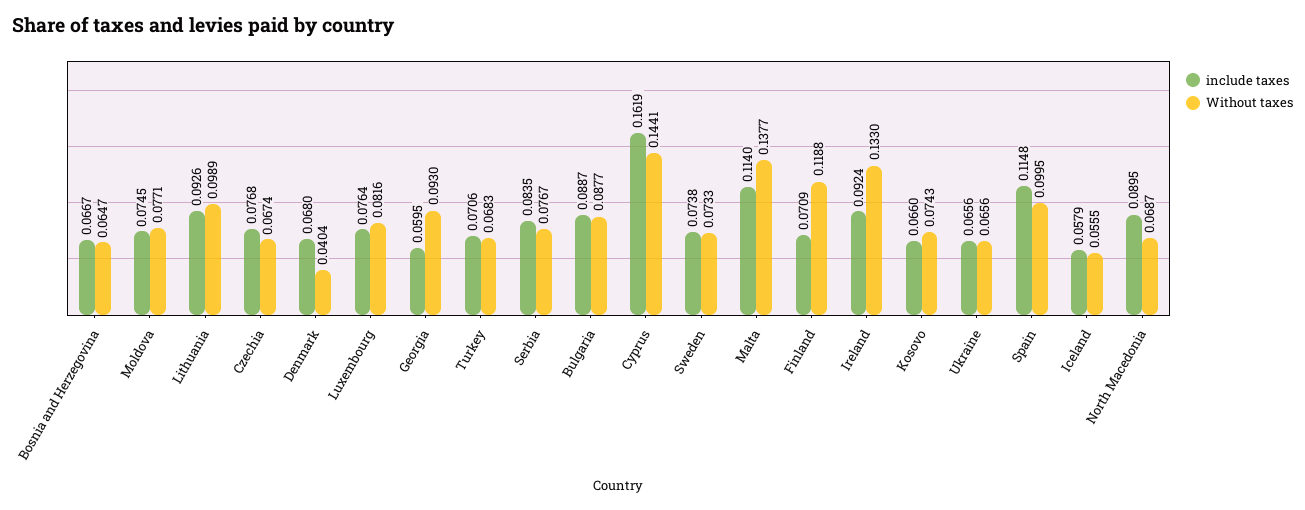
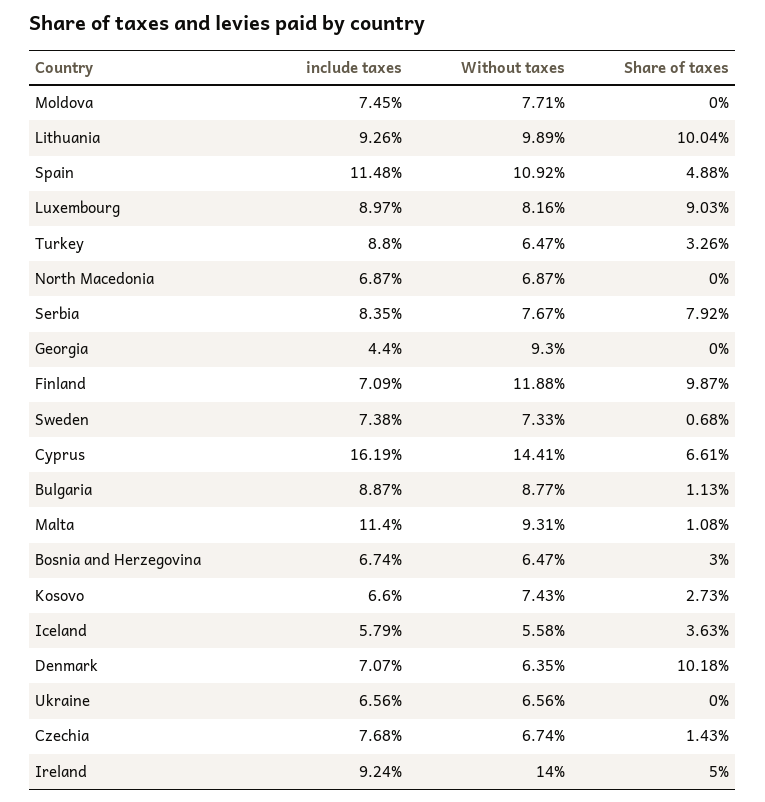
  {
    "include taxes": {
-     "Bosnia and Herzegovina": 0.0667,
+     "Bosnia and Herzegovina": 0.0674,
      "Moldova": 0.0745,
      "Lithuania": 0.0926,
      "Czechia": 0.0768,
-     "Denmark": 0.068,
+     "Denmark": 0.0707,
-     "Luxembourg": 0.0764,
+     "Luxembourg": 0.0897,
-     "Georgia": 0.0595,
+     "Georgia": 0.044,
-     "Turkey": 0.0706,
+     "Turkey": 0.088,
      "Serbia": 0.0835,
      "Bulgaria": 0.0887,
      "Cyprus": 0.1619,
      "Sweden": 0.0738,
      "Malta": 0.114,
      "Finland": 0.0709,
      "Ireland": 0.0924,
      "Kosovo": 0.066,
      "Ukraine": 0.0656,
      "Spain": 0.1148,
      "Iceland": 0.0579,
-     "North Macedonia": 0.0895
+     "North Macedonia": 0.0687
    },
    "Without taxes": {
      "Bosnia and Herzegovina": 0.0647,
      "Moldova": 0.0771,
      "Lithuania": 0.0989,
      "Czechia": 0.0674,
-     "Denmark": 0.0404,
+     "Denmark": 0.0635,
      "Luxembourg": 0.0816,
      "Georgia": 0.093,
-     "Turkey": 0.0683,
+     "Turkey": 0.0647,
      "Serbia": 0.0767,
      "Bulgaria": 0.0877,
      "Cyprus": 0.1441,
      "Sweden": 0.0733,
-     "Malta": 0.1377,
+     "Malta": 0.0931,
      "Finland": 0.1188,
-     "Ireland": 0.133,
+     "Ireland": 0.14,
      "Kosovo": 0.0743,
      "Ukraine": 0.0656,
-     "Spain": 0.0995,
+     "Spain": 0.1092,
-     "Iceland": 0.0555,
+     "Iceland": 0.0558,
      "North Macedonia": 0.0687
-   }
+   },
+   "Share of taxes": {
+     "Moldova": 0,
+     "Lithuania": 0.1004,
+     "Spain": 0.0488,
+     "Luxembourg": 0.0903,
+     "Turkey": 0.0326,
+     "North Macedonia": 0,
+     "Serbia": 0.0792,
+     "Georgia": 0,
+     "Finland": 0.0987,
+     "Sweden": 0.0068,
+     "Cyprus": 0.0661,
+     "Bulgaria": 0.0113,
+     "Malta": 0.0108,
+     "Bosnia and Herzegovina": 0.03,
+     "Kosovo": 0.0273,
+     "Iceland": 0.0363,
+     "Denmark": 0.1018,
+     "Ukraine": 0,
+     "Czechia": 0.0143,
+     "Ireland": 0.05
+   }
  }

